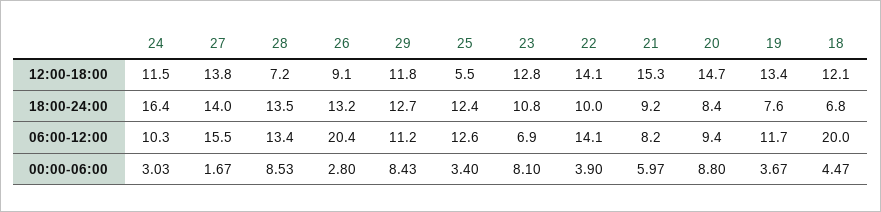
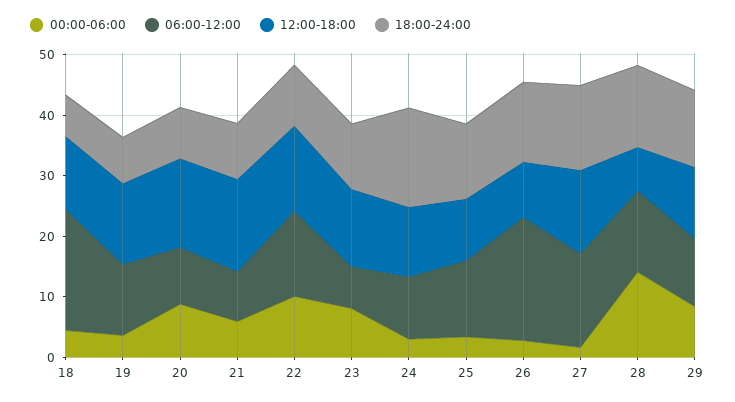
  {
    "12:00-18:00": {
      "24": 11.5,
      "27": 13.8,
      "28": 7.2,
      "26": 9.1,
      "29": 11.8,
-     "25": 5.5,
+     "25": 10,
      "23": 12.8,
      "22": 14.1,
      "21": 15.3,
      "20": 14.7,
      "19": 13.4,
      "18": 12.1
    },
    "18:00-24:00": {
      "24": 16.4,
      "27": 14,
      "28": 13.5,
      "26": 13.2,
      "29": 12.7,
      "25": 12.4,
      "23": 10.8,
      "22": 10,
      "21": 9.2,
      "20": 8.4,
      "19": 7.6,
      "18": 6.8
    },
    "06:00-12:00": {
      "24": 10.3,
      "27": 15.5,
      "28": 13.4,
      "26": 20.4,
      "29": 11.2,
      "25": 12.6,
      "23": 6.9,
      "22": 14.1,
      "21": 8.2,
      "20": 9.4,
      "19": 11.7,
      "18": 20
    },
    "00:00-06:00": {
      "24": 3.03,
      "27": 1.67,
-     "28": 8.53,
+     "28": 14,
      "26": 2.8,
      "29": 8.43,
      "25": 3.4,
      "23": 8.1,
-     "22": 3.9,
+     "22": 10,
      "21": 5.97,
      "20": 8.8,
      "19": 3.67,
      "18": 4.47
    }
  }

